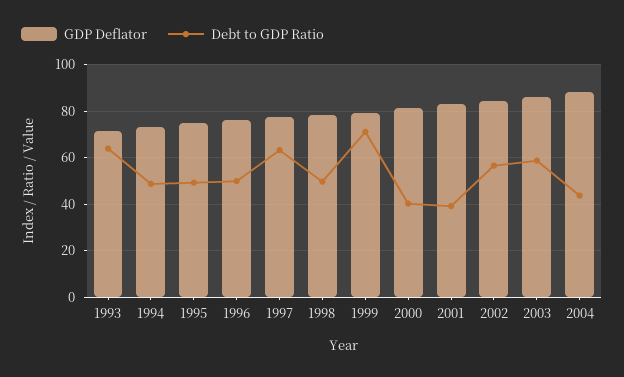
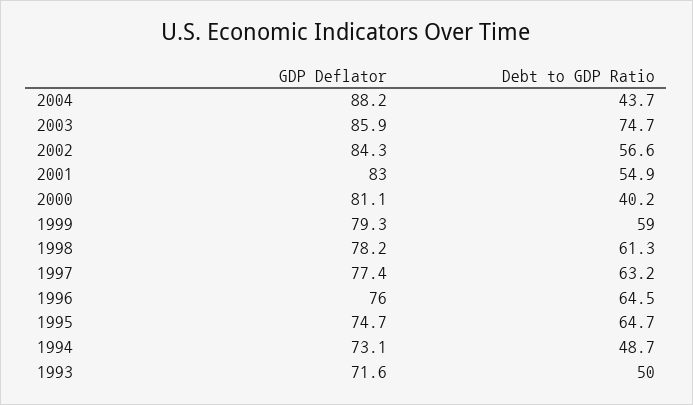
  {
    "GDP Deflator": {
      "1993": 71.6,
      "1994": 73.1,
      "1995": 74.7,
      "1996": 76,
      "1997": 77.4,
      "1998": 78.2,
      "1999": 79.3,
      "2000": 81.1,
      "2001": 83,
      "2002": 84.3,
      "2003": 85.9,
      "2004": 88.2
    },
    "Debt to GDP Ratio": {
-     "1993": 65,
+     "1993": 50,
      "1994": 48.7,
-     "1995": 50,
+     "1995": 64.7,
-     "1996": 50,
+     "1996": 64.5,
      "1997": 63.2,
-     "1998": 50,
+     "1998": 61.3,
-     "1999": 70,
+     "1999": 59,
      "2000": 40.2,
-     "2001": 40,
+     "2001": 54.9,
      "2002": 56.6,
-     "2003": 60,
+     "2003": 74.7,
      "2004": 43.7
    }
  }

